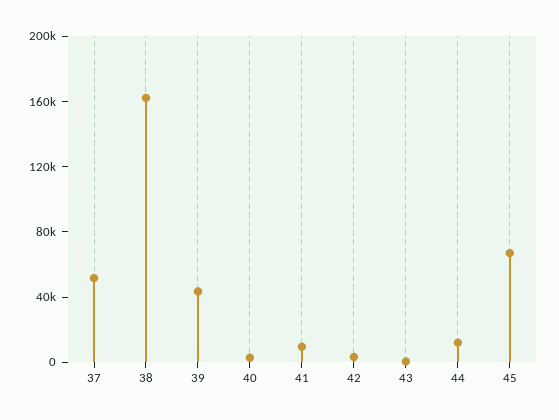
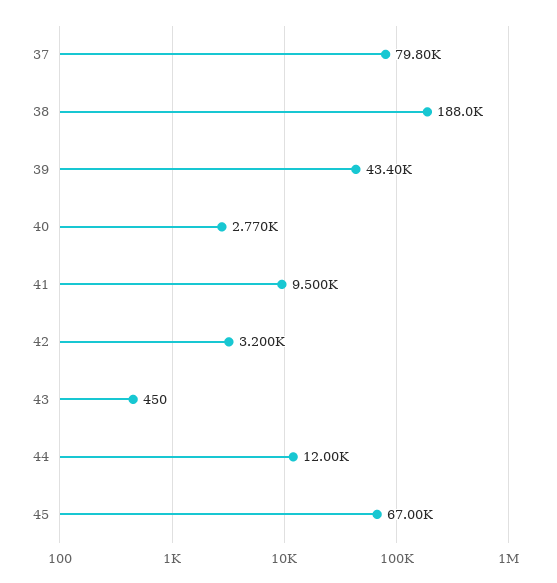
  {
-   "37": 50000,
+   "37": 79800,
-   "38": 160000,
+   "38": 188000,
    "39": 43400,
    "40": 2770,
    "41": 9500,
    "42": 3200,
    "43": 450,
    "44": 12000,
    "45": 67000
  }

